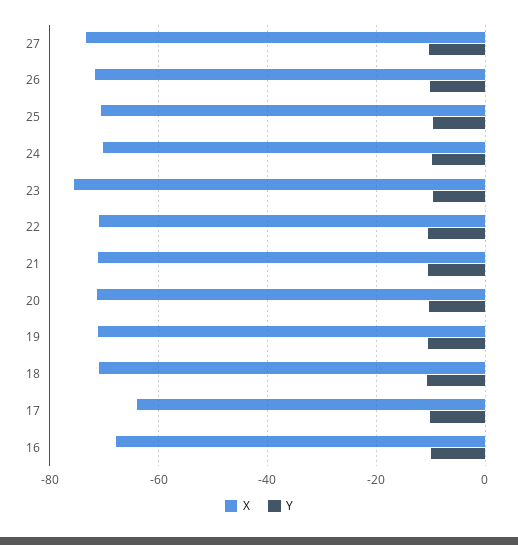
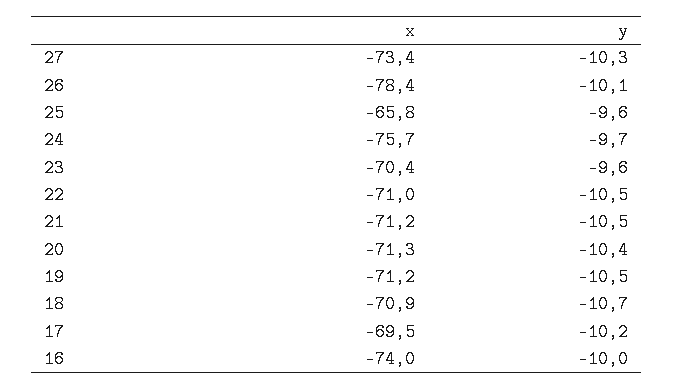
  {
    "X": {
      "27": -73.4,
-     "26": -72,
+     "26": -78.4,
-     "25": -70,
+     "25": -65.8,
-     "24": -70,
+     "24": -75.7,
-     "23": -76,
+     "23": -70.4,
      "22": -71,
      "21": -71.2,
      "20": -71.3,
      "19": -71.2,
      "18": -70.9,
-     "17": -64,
+     "17": -69.5,
-     "16": -68
+     "16": -74
    },
    "Y": {
      "27": -10.3,
      "26": -10.1,
      "25": -9.6,
      "24": -9.7,
      "23": -9.6,
      "22": -10.5,
      "21": -10.5,
      "20": -10.4,
      "19": -10.5,
      "18": -10.7,
      "17": -10.2,
      "16": -10
    }
  }

